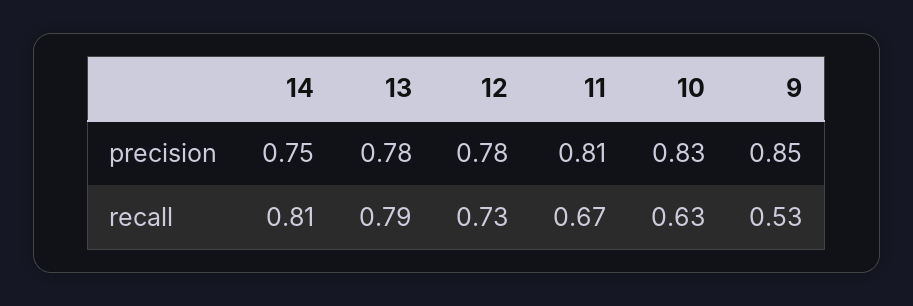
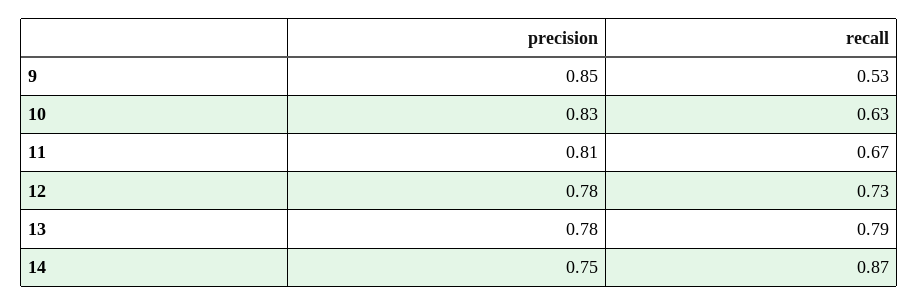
  {
    "14": {
      "precision": 0.75,
-     "recall": 0.81
+     "recall": 0.87
    },
    "13": {
      "precision": 0.78,
      "recall": 0.79
    },
    "12": {
      "precision": 0.78,
      "recall": 0.73
    },
    "11": {
      "precision": 0.81,
      "recall": 0.67
    },
    "10": {
      "precision": 0.83,
      "recall": 0.63
    },
    "9": {
      "precision": 0.85,
      "recall": 0.53
    }
  }

